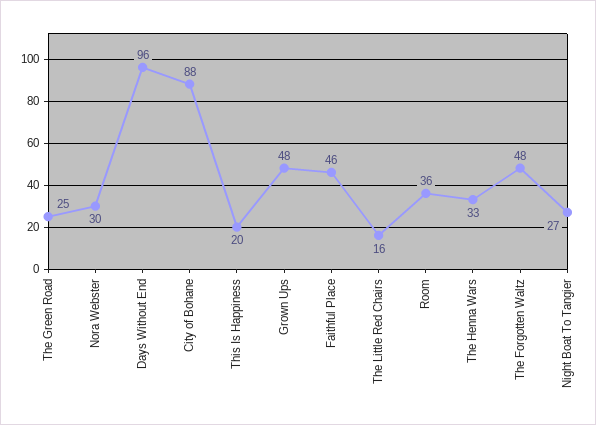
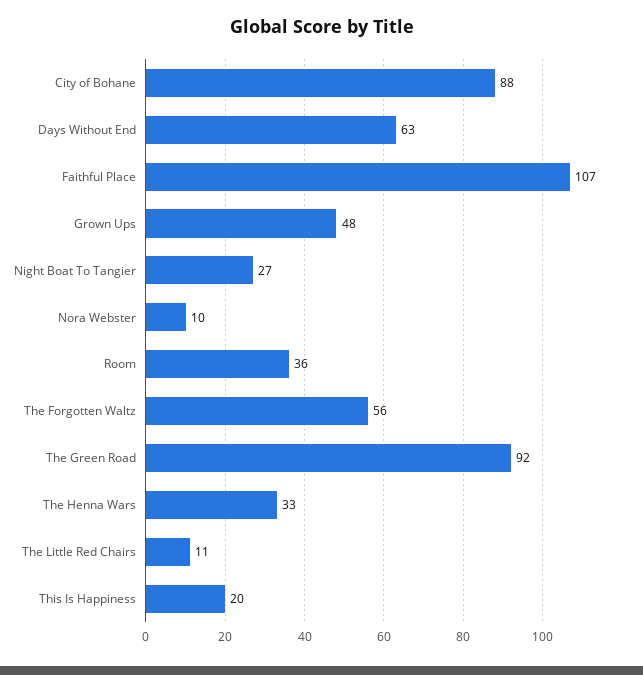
  {
-   "The Green Road": 25,
+   "The Green Road": 92,
-   "Nora Webster": 30,
+   "Nora Webster": 10,
-   "Days Without End": 96,
+   "Days Without End": 63,
    "City of Bohane": 88,
    "This Is Happiness": 20,
    "Grown Ups": 48,
-   "Faithful Place": 46,
+   "Faithful Place": 107,
-   "The Little Red Chairs": 16,
+   "The Little Red Chairs": 11,
    "Room": 36,
    "The Henna Wars": 33,
-   "The Forgotten Waltz": 48,
+   "The Forgotten Waltz": 56,
    "Night Boat To Tangier": 27
  }

